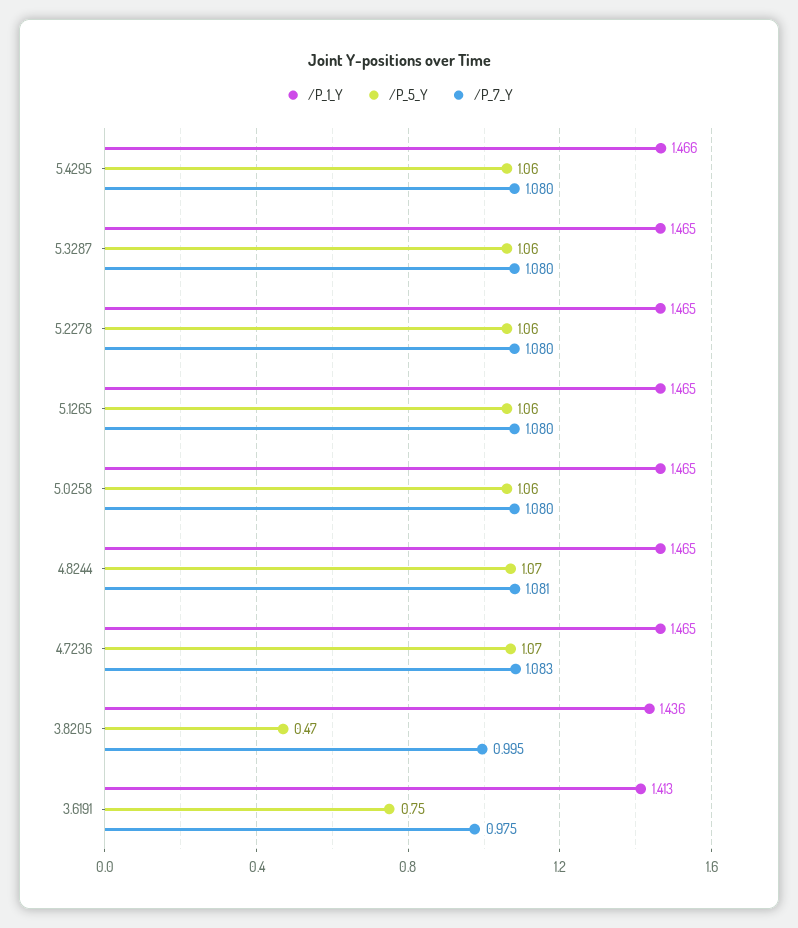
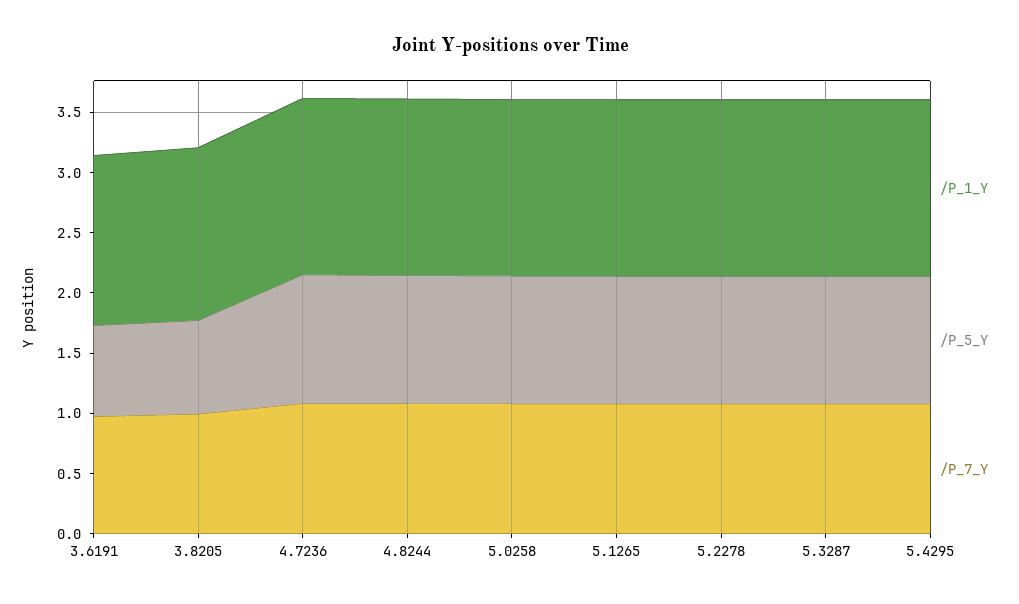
  {
    "/P_1_Y": {
      "5.4295": 1.466,
      "5.3287": 1.465,
      "5.2278": 1.465,
      "5.1265": 1.465,
      "5.0258": 1.465,
      "4.8244": 1.465,
      "4.7236": 1.465,
      "3.8205": 1.436,
      "3.6191": 1.413
    },
    "/P_5_Y": {
      "5.4295": 1.06,
      "5.3287": 1.06,
      "5.2278": 1.06,
      "5.1265": 1.06,
      "5.0258": 1.06,
      "4.8244": 1.07,
      "4.7236": 1.07,
-     "3.8205": 0.47,
+     "3.8205": 0.8,
      "3.6191": 0.75
    },
    "/P_7_Y": {
      "5.4295": 1.08,
      "5.3287": 1.08,
      "5.2278": 1.08,
      "5.1265": 1.08,
      "5.0258": 1.08,
      "4.8244": 1.081,
      "4.7236": 1.083,
      "3.8205": 0.995,
      "3.6191": 0.975
    }
  }

